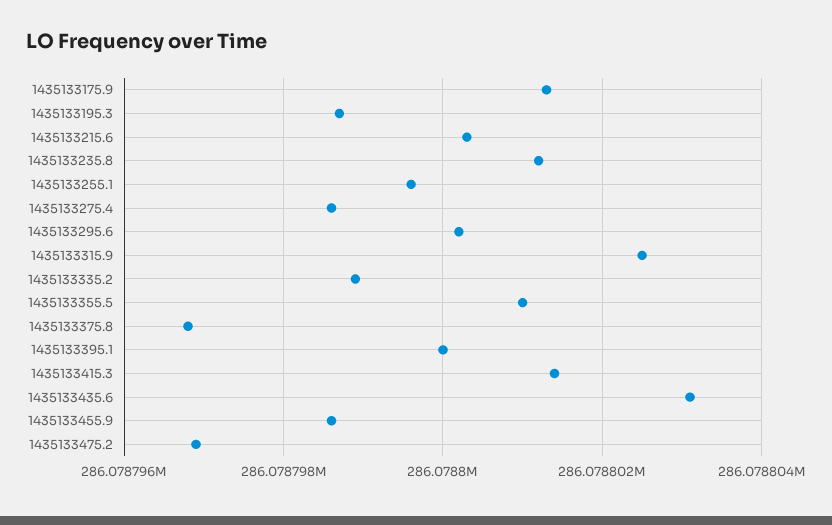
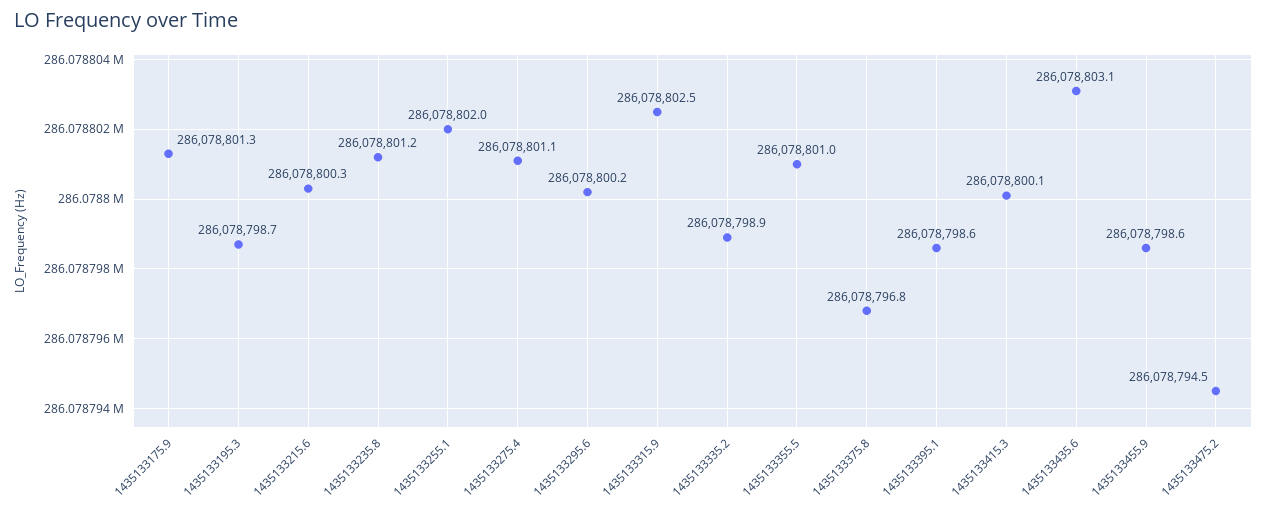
  {
    "1435133175.9": 286078801.3,
    "1435133195.3": 286078798.7,
    "1435133215.6": 286078800.3,
    "1435133235.8": 286078801.2,
-   "1435133255.1": 286078799.5,
+   "1435133255.1": 286078802,
-   "1435133275.4": 286078798.5,
+   "1435133275.4": 286078801.1,
    "1435133295.6": 286078800.2,
    "1435133315.9": 286078802.5,
    "1435133335.2": 286078798.9,
    "1435133355.5": 286078801,
    "1435133375.8": 286078796.8,
-   "1435133395.1": 286078800,
+   "1435133395.1": 286078798.6,
-   "1435133415.3": 286078801.5,
+   "1435133415.3": 286078800.1,
    "1435133435.6": 286078803.1,
    "1435133455.9": 286078798.6,
-   "1435133475.2": 286078797
+   "1435133475.2": 286078794.5
  }

